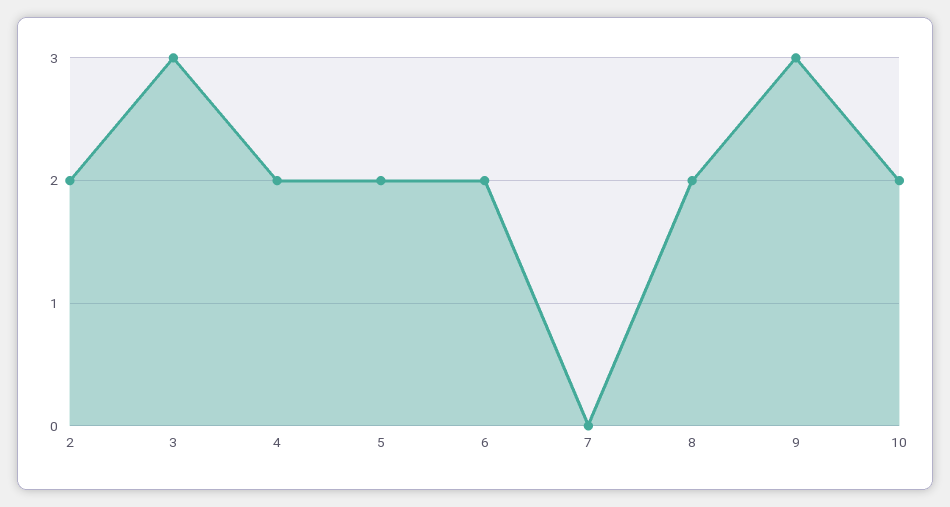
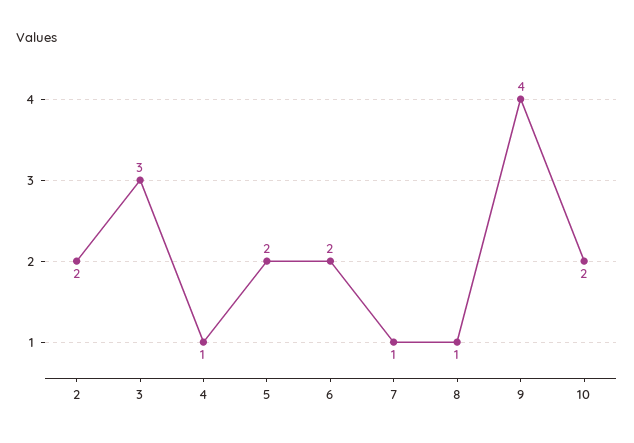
  {
    "2": 2,
    "3": 3,
-   "4": 2,
+   "4": 1,
    "5": 2,
    "6": 2,
-   "7": 0,
+   "7": 1,
-   "8": 2,
+   "8": 1,
-   "9": 3,
+   "9": 4,
    "10": 2
  }

